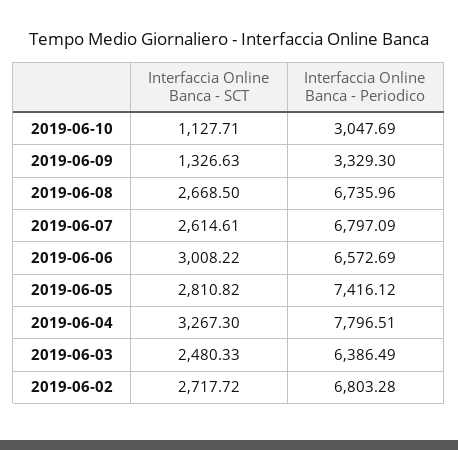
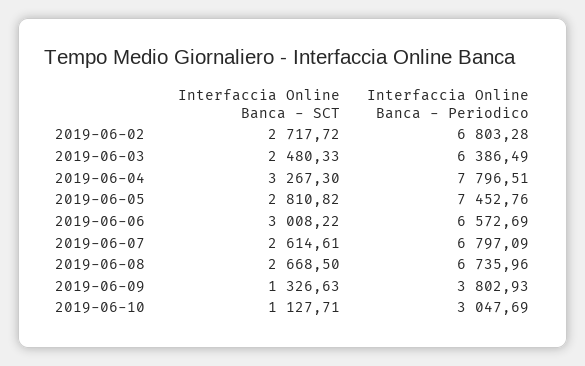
  {
    "Interfaccia Online Banca - SCT": {
      "2019-06-10": 1127.71,
      "2019-06-09": 1326.63,
      "2019-06-08": 2668.5,
      "2019-06-07": 2614.61,
      "2019-06-06": 3008.22,
      "2019-06-05": 2810.82,
      "2019-06-04": 3267.3,
      "2019-06-03": 2480.33,
      "2019-06-02": 2717.72
    },
    "Interfaccia Online Banca - Periodico": {
      "2019-06-10": 3047.69,
-     "2019-06-09": 3329.3,
+     "2019-06-09": 3802.93,
      "2019-06-08": 6735.96,
      "2019-06-07": 6797.09,
      "2019-06-06": 6572.69,
-     "2019-06-05": 7416.12,
+     "2019-06-05": 7452.76,
      "2019-06-04": 7796.51,
      "2019-06-03": 6386.49,
      "2019-06-02": 6803.28
    }
  }

